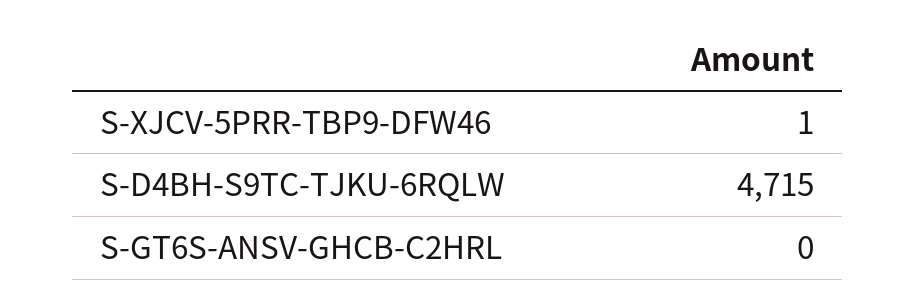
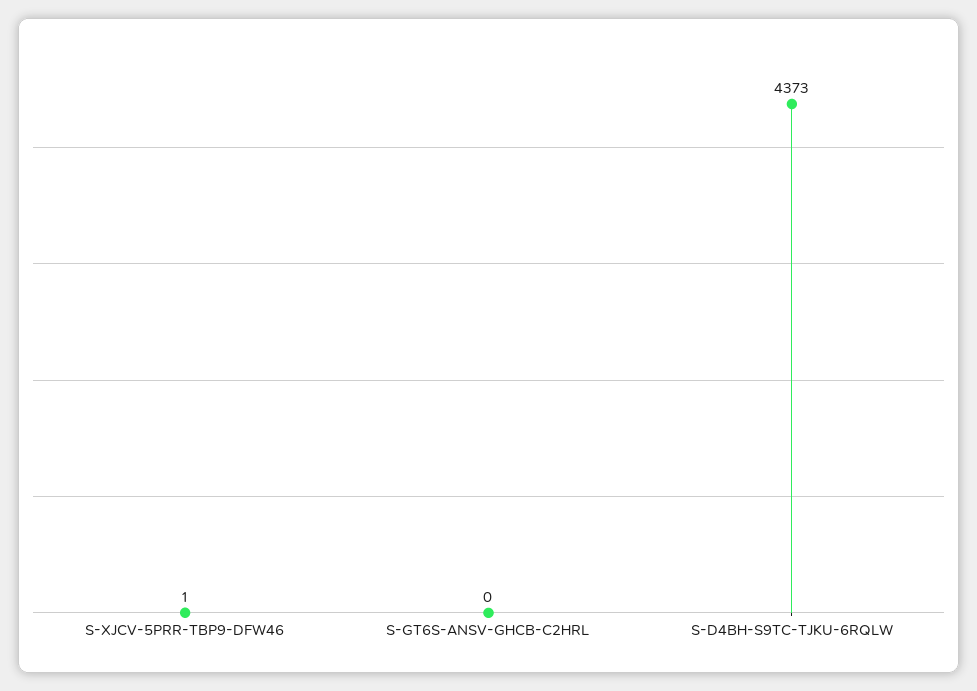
  {
    "S-XJCV-5PRR-TBP9-DFW46": 1,
-   "S-D4BH-S9TC-TJKU-6RQLW": 4715,
+   "S-D4BH-S9TC-TJKU-6RQLW": 4373,
    "S-GT6S-ANSV-GHCB-C2HRL": 0
  }

